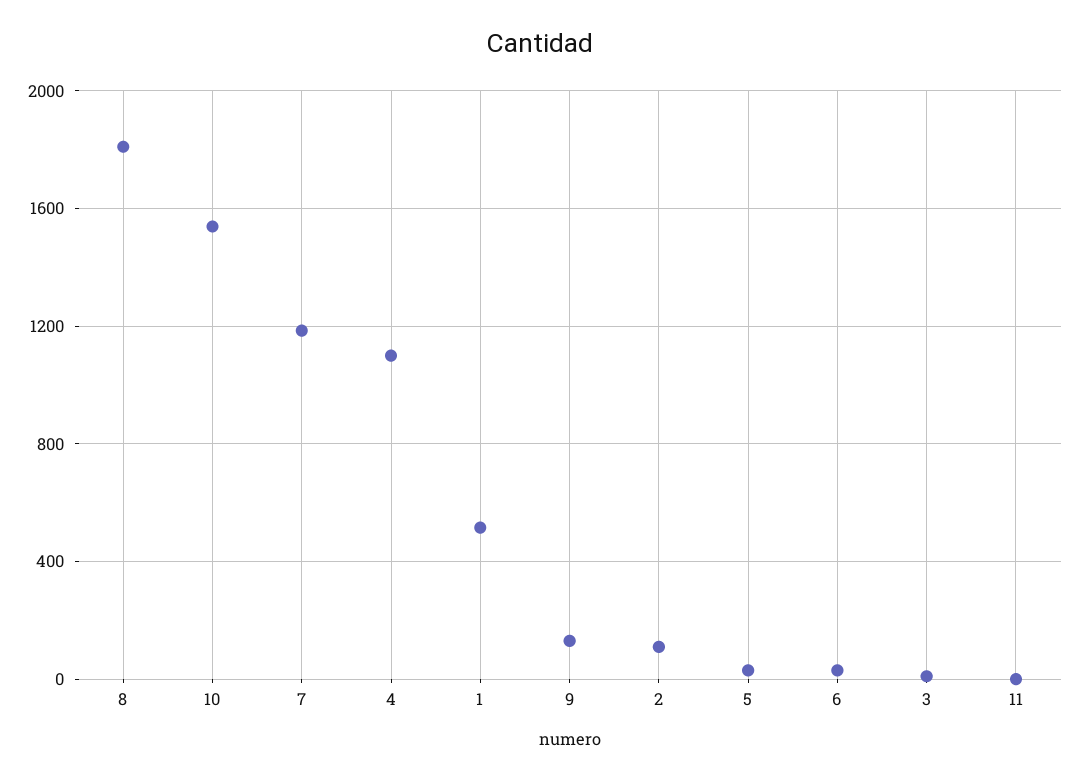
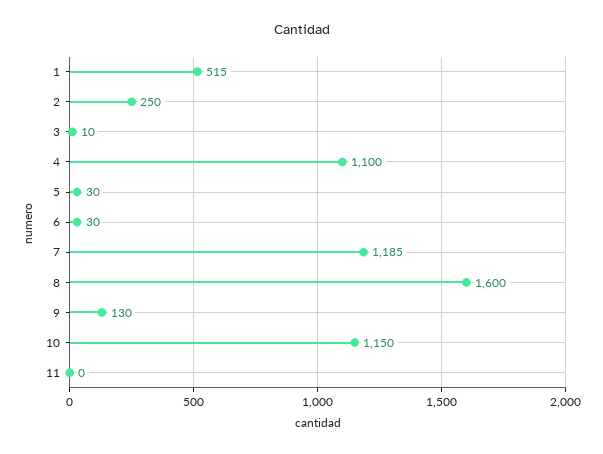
  {
-   "8": 1800,
+   "8": 1600,
-   "10": 1550,
+   "10": 1150,
    "7": 1185,
    "4": 1100,
    "1": 515,
    "9": 130,
-   "2": 100,
+   "2": 250,
    "5": 30,
    "6": 30,
    "3": 10,
    "11": 0
  }

